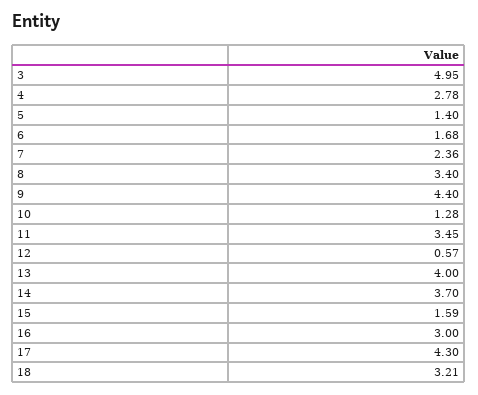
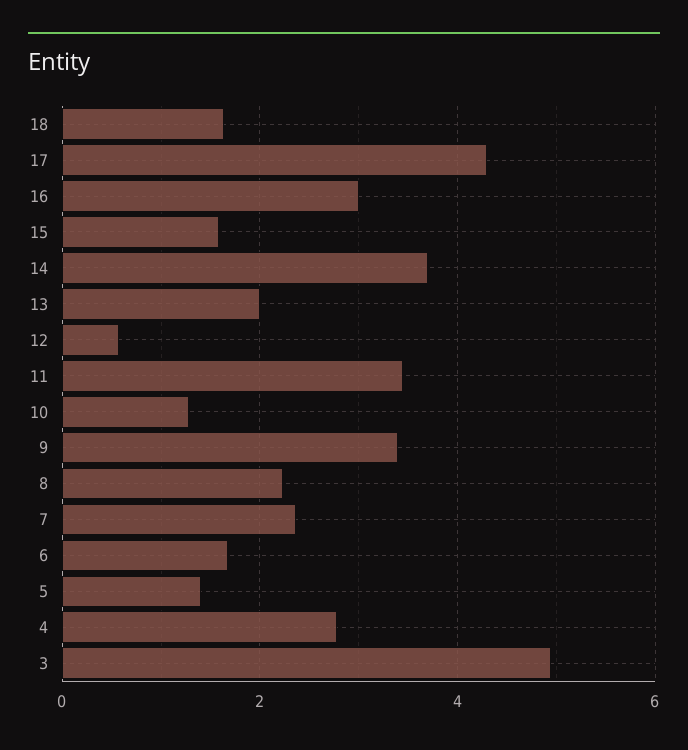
  {
    "3": 4.95,
    "4": 2.78,
    "5": 1.4,
    "6": 1.68,
    "7": 2.36,
-   "8": 3.4,
+   "8": 2.2,
-   "9": 4.4,
+   "9": 3.4,
    "10": 1.28,
    "11": 3.45,
    "12": 0.57,
-   "13": 4,
+   "13": 2,
    "14": 3.7,
    "15": 1.59,
    "16": 3,
    "17": 4.3,
-   "18": 3.21
+   "18": 1.6
  }

